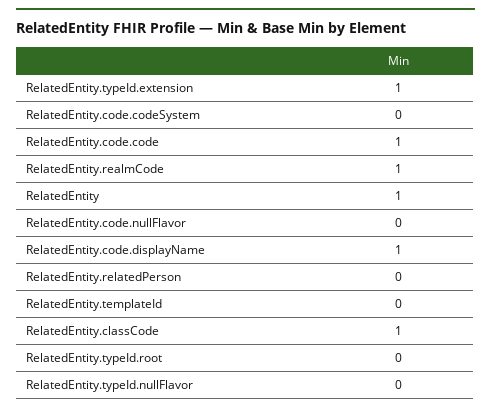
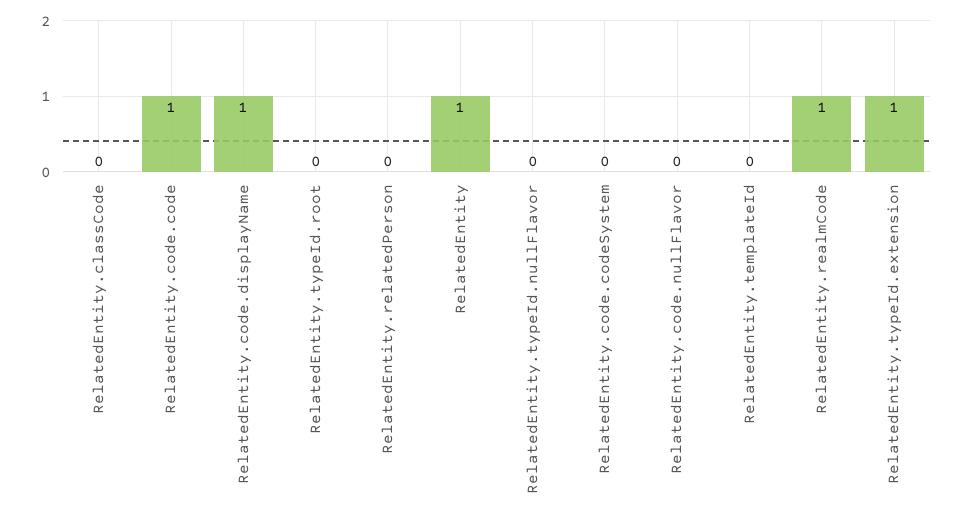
  {
    "RelatedEntity.typeId.extension": 1,
    "RelatedEntity.code.codeSystem": 0,
    "RelatedEntity.code.code": 1,
    "RelatedEntity.realmCode": 1,
    "RelatedEntity": 1,
    "RelatedEntity.code.nullFlavor": 0,
    "RelatedEntity.code.displayName": 1,
    "RelatedEntity.relatedPerson": 0,
    "RelatedEntity.templateId": 0,
-   "RelatedEntity.classCode": 1,
+   "RelatedEntity.classCode": 0,
    "RelatedEntity.typeId.root": 0,
    "RelatedEntity.typeId.nullFlavor": 0
  }

